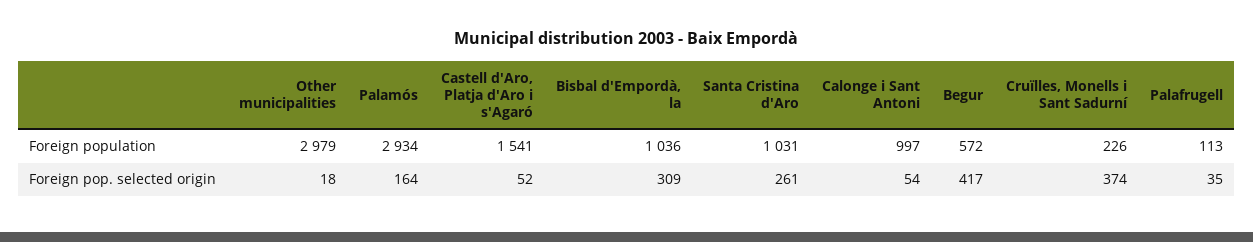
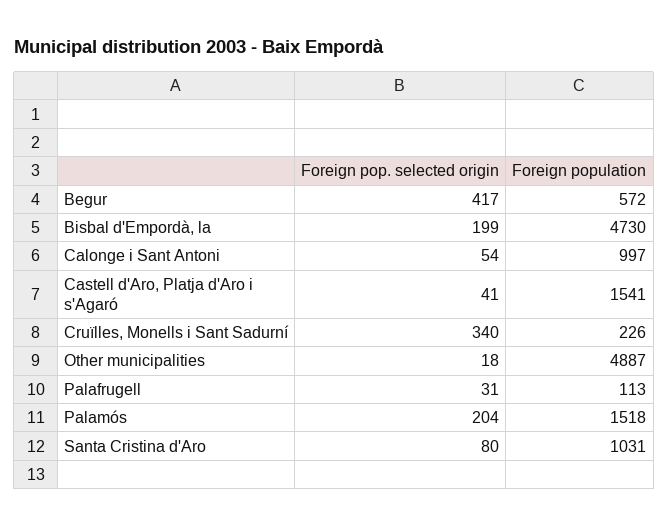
  {
    "Other municipalities": {
-     "Foreign population": 2979,
+     "Foreign population": 4887,
      "Foreign pop. selected origin": 18
    },
    "Palamós": {
-     "Foreign population": 2934,
+     "Foreign population": 1518,
-     "Foreign pop. selected origin": 164
+     "Foreign pop. selected origin": 204
    },
    "Castell d'Aro, Platja d'Aro i s'Agaró": {
      "Foreign population": 1541,
-     "Foreign pop. selected origin": 52
+     "Foreign pop. selected origin": 41
    },
    "Bisbal d'Empordà, la": {
-     "Foreign population": 1036,
+     "Foreign population": 4730,
-     "Foreign pop. selected origin": 309
+     "Foreign pop. selected origin": 199
    },
    "Santa Cristina d'Aro": {
      "Foreign population": 1031,
-     "Foreign pop. selected origin": 261
+     "Foreign pop. selected origin": 80
    },
    "Calonge i Sant Antoni": {
      "Foreign population": 997,
      "Foreign pop. selected origin": 54
    },
    "Begur": {
      "Foreign population": 572,
      "Foreign pop. selected origin": 417
    },
    "Cruïlles, Monells i Sant Sadurní": {
      "Foreign population": 226,
-     "Foreign pop. selected origin": 374
+     "Foreign pop. selected origin": 340
    },
    "Palafrugell": {
      "Foreign population": 113,
-     "Foreign pop. selected origin": 35
+     "Foreign pop. selected origin": 31
    }
  }

